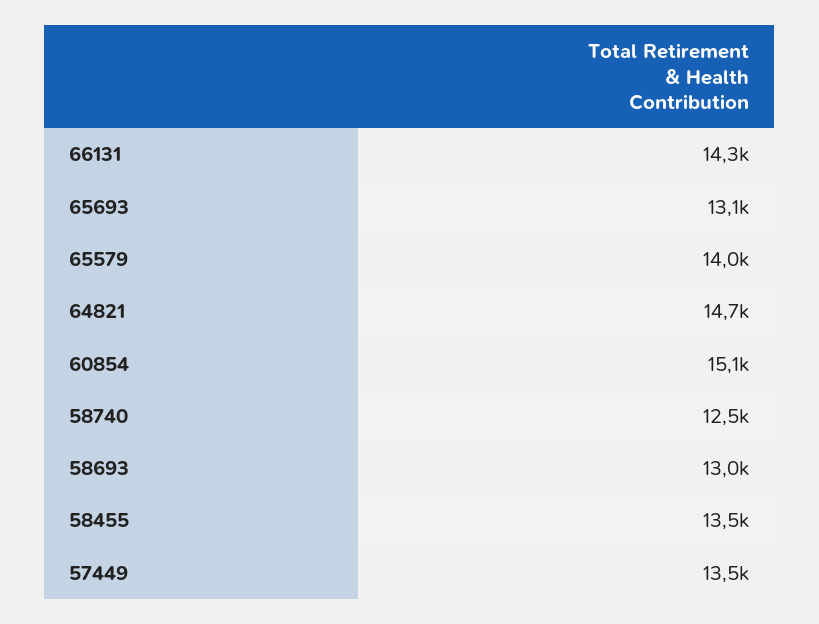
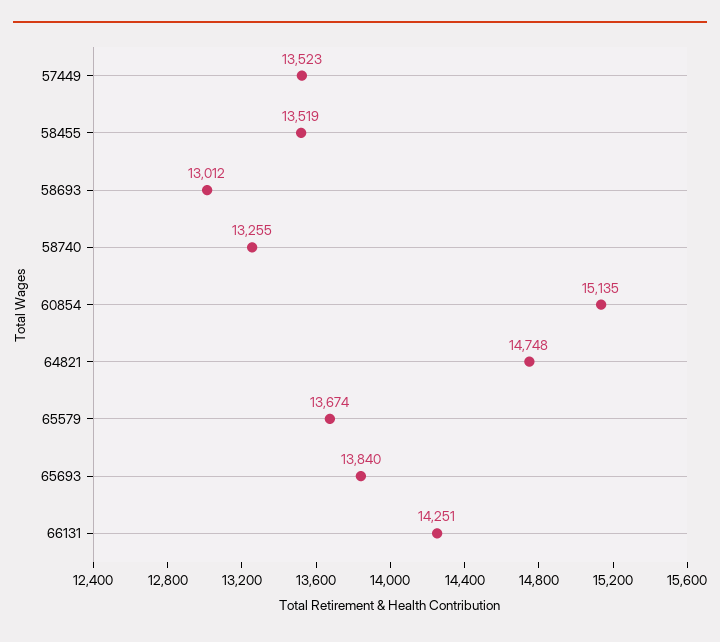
  {
    "66131": 14251,
-   "65693": 13100,
+   "65693": 13840,
-   "65579": 14000,
+   "65579": 13674,
    "64821": 14748,
    "60854": 15135,
-   "58740": 12500,
+   "58740": 13255,
    "58693": 13012,
    "58455": 13519,
    "57449": 13523
  }

